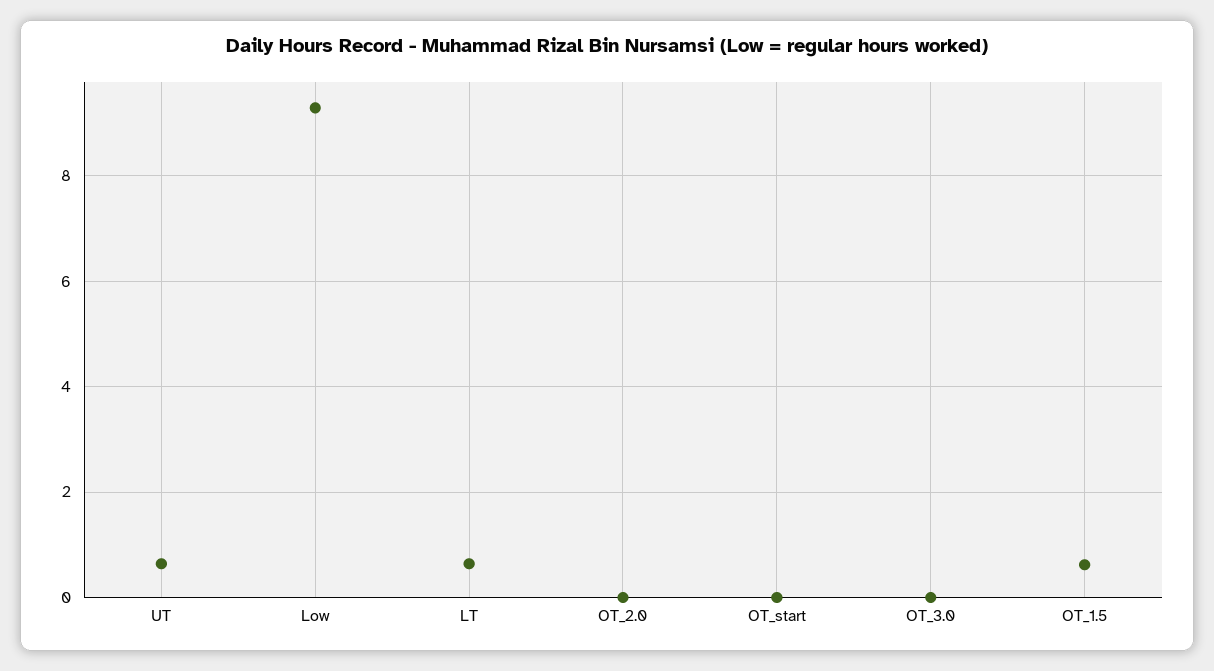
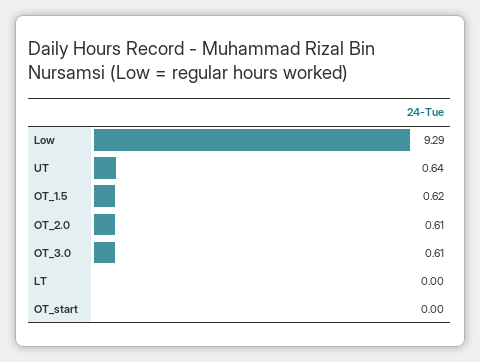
  {
    "UT": 0.64,
    "Low": 9.29,
-   "LT": 0.6,
+   "LT": 0,
-   "OT_2.0": 0,
+   "OT_2.0": 0.61,
    "OT_start": 0,
-   "OT_3.0": 0,
+   "OT_3.0": 0.61,
    "OT_1.5": 0.62
  }

